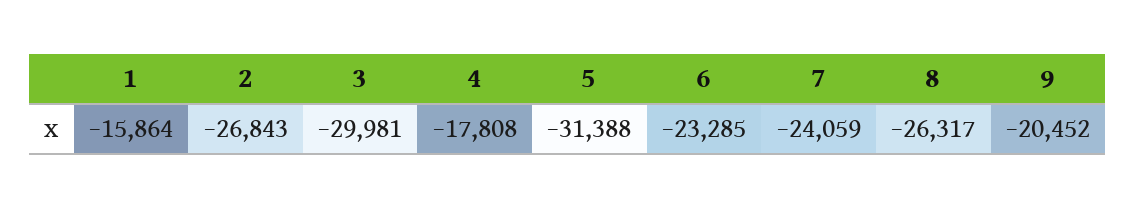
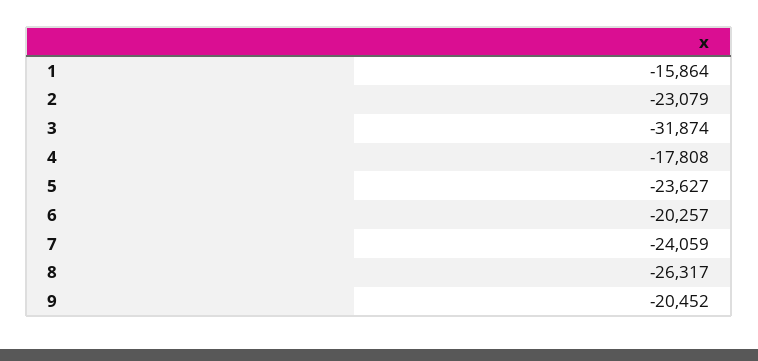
  {
    "1": -15864,
-   "2": -26843,
+   "2": -23079,
-   "3": -29981,
+   "3": -31874,
    "4": -17808,
-   "5": -31388,
+   "5": -23627,
-   "6": -23285,
+   "6": -20257,
    "7": -24059,
    "8": -26317,
    "9": -20452
  }

